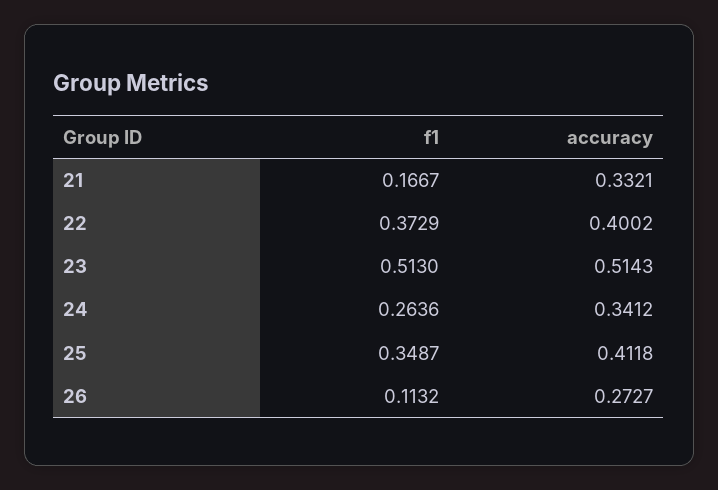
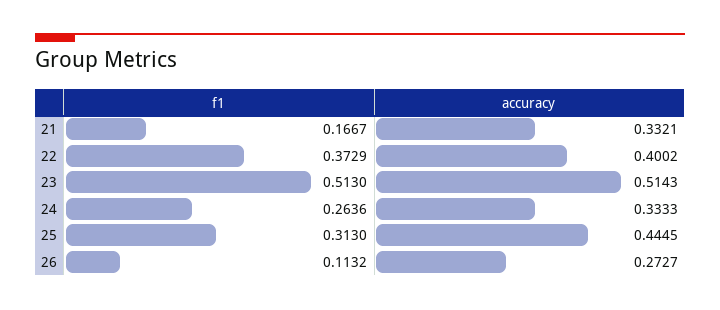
  {
    "f1": {
      "21": 0.1667,
      "22": 0.3729,
      "23": 0.513,
      "24": 0.2636,
-     "25": 0.3487,
+     "25": 0.313,
      "26": 0.1132
    },
    "accuracy": {
      "21": 0.3321,
      "22": 0.4002,
      "23": 0.5143,
-     "24": 0.3412,
+     "24": 0.3333,
-     "25": 0.4118,
+     "25": 0.4445,
      "26": 0.2727
    }
  }

